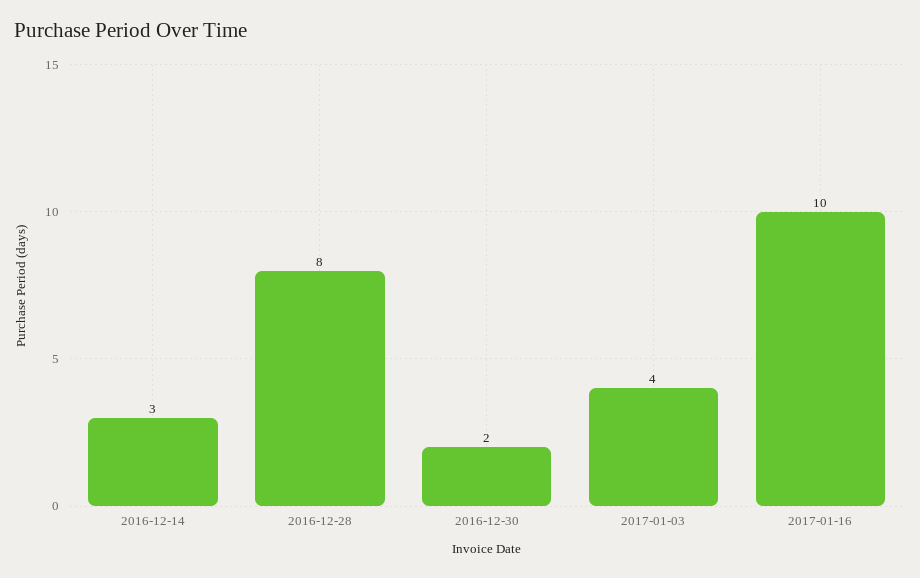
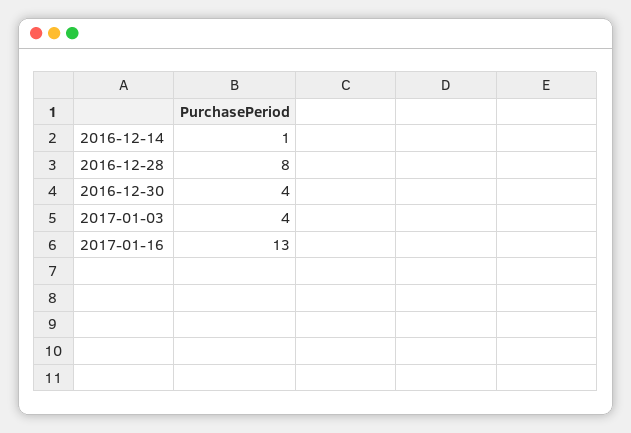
  {
-   "2016-12-14": 3,
+   "2016-12-14": 1,
    "2016-12-28": 8,
-   "2016-12-30": 2,
+   "2016-12-30": 4,
    "2017-01-03": 4,
-   "2017-01-16": 10
+   "2017-01-16": 13
  }

